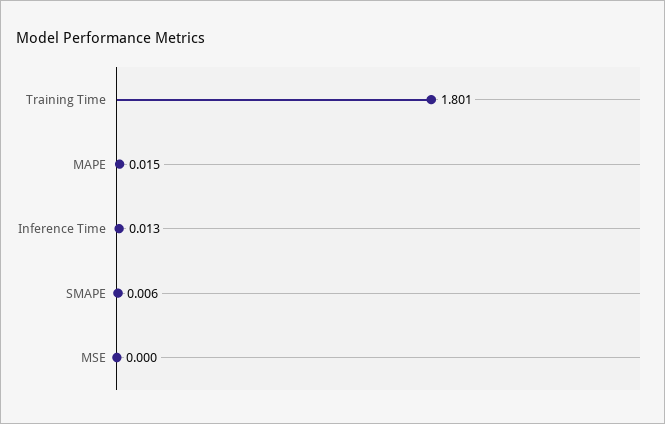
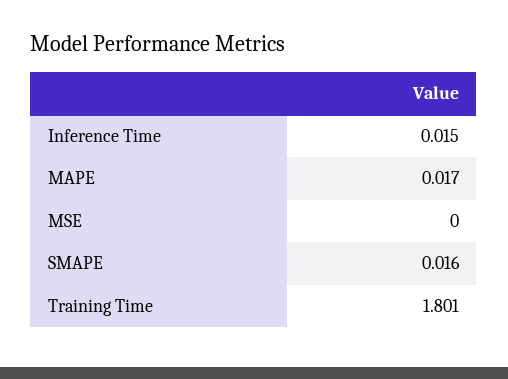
  {
    "Training Time": 1.801,
-   "MAPE": 0.015,
+   "MAPE": 0.017,
-   "Inference Time": 0.013,
+   "Inference Time": 0.015,
-   "SMAPE": 0.006,
+   "SMAPE": 0.016,
    "MSE": 0
  }

